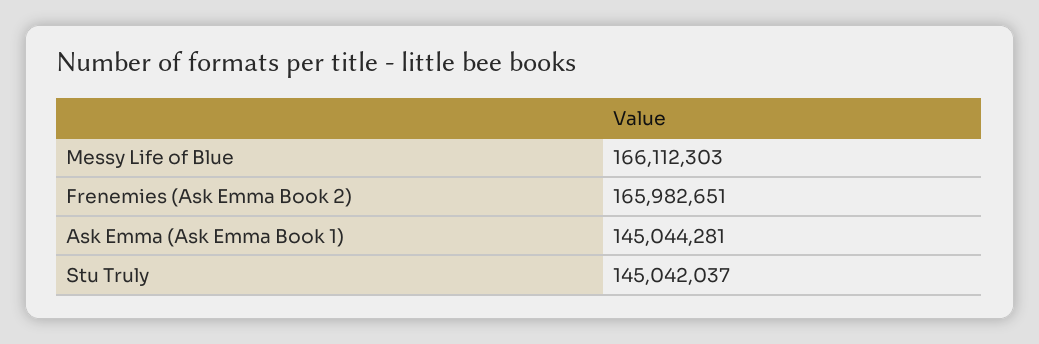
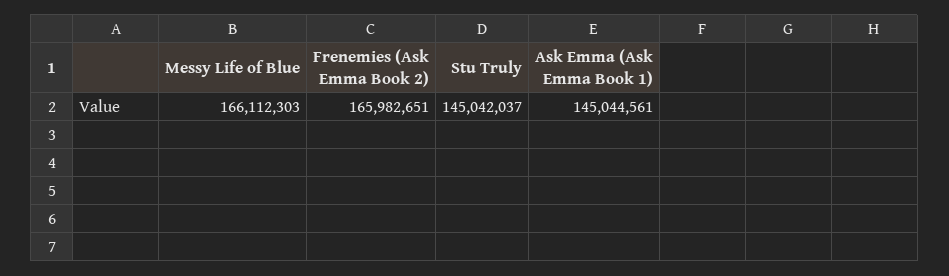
  {
    "Messy Life of Blue": 166112303,
    "Frenemies (Ask Emma Book 2)": 165982651,
-   "Ask Emma (Ask Emma Book 1)": 145044281,
+   "Ask Emma (Ask Emma Book 1)": 145044561,
    "Stu Truly": 145042037
  }

